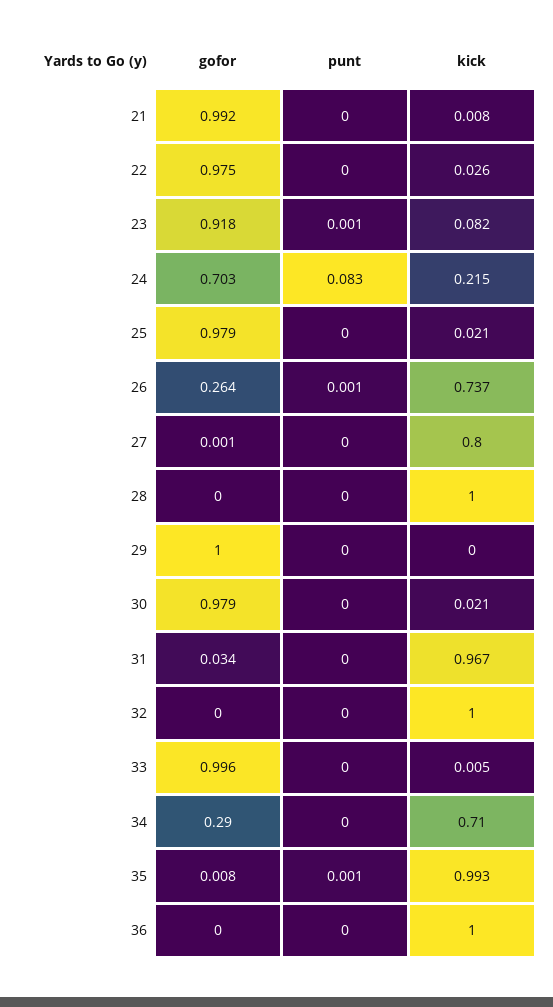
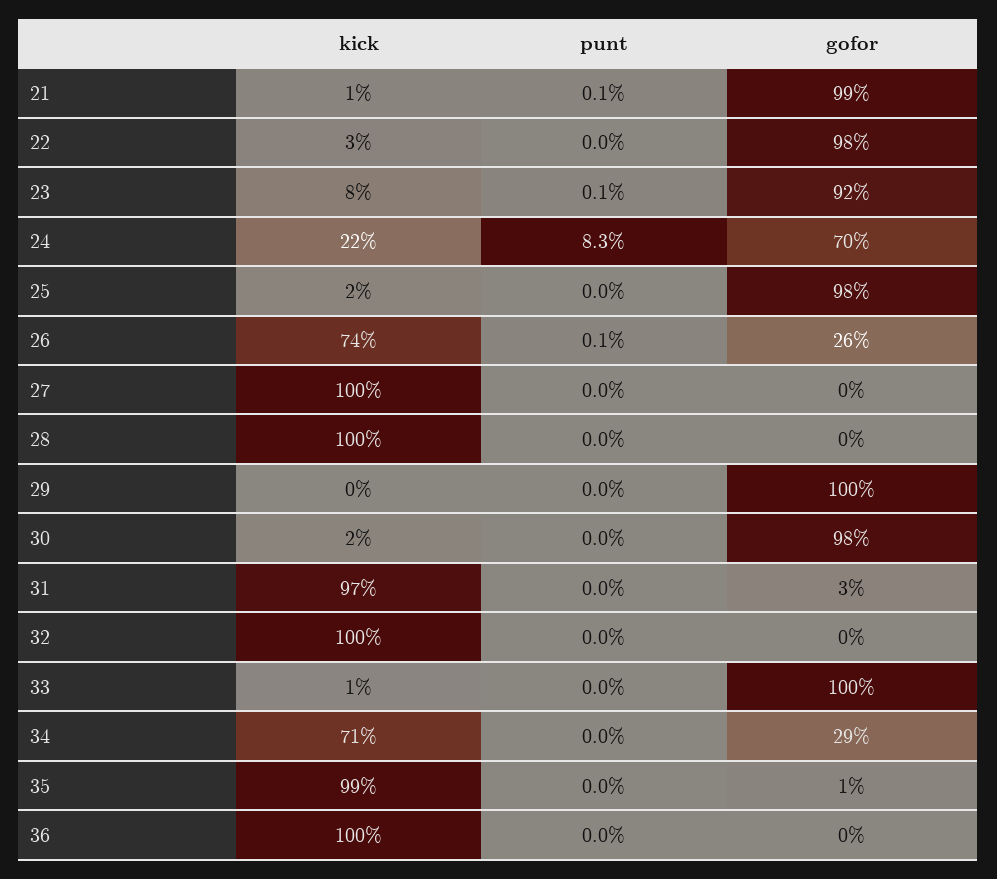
  {
    "gofor": {
      "21": 0.992,
      "22": 0.975,
      "23": 0.918,
      "24": 0.703,
      "25": 0.979,
      "26": 0.264,
      "27": 0.001,
      "28": 0,
      "29": 1,
      "30": 0.979,
      "31": 0.034,
      "32": 0,
      "33": 0.996,
      "34": 0.29,
      "35": 0.008,
      "36": 0
    },
    "punt": {
-     "21": 0,
+     "21": 0.001,
      "22": 0,
      "23": 0.001,
      "24": 0.083,
      "25": 0,
      "26": 0.001,
      "27": 0,
      "28": 0,
      "29": 0,
      "30": 0,
      "31": 0,
      "32": 0,
      "33": 0,
      "34": 0,
-     "35": 0.001,
+     "35": 0,
      "36": 0
    },
    "kick": {
      "21": 0.008,
      "22": 0.026,
      "23": 0.082,
      "24": 0.215,
      "25": 0.021,
      "26": 0.737,
-     "27": 0.8,
+     "27": 1,
      "28": 1,
      "29": 0,
      "30": 0.021,
      "31": 0.967,
      "32": 1,
      "33": 0.005,
      "34": 0.71,
      "35": 0.993,
      "36": 1
    }
  }

